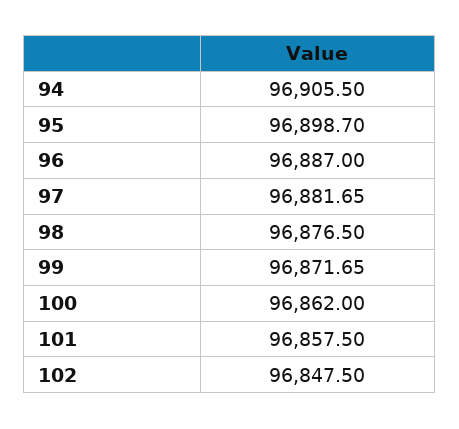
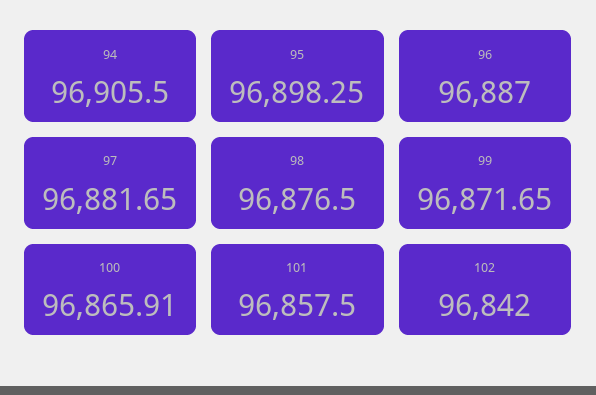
  {
    "94": 96905.5,
-   "95": 96898.7,
+   "95": 96898.25,
    "96": 96887,
    "97": 96881.65,
    "98": 96876.5,
    "99": 96871.65,
-   "100": 96862,
+   "100": 96865.91,
    "101": 96857.5,
-   "102": 96847.5
+   "102": 96842
  }

